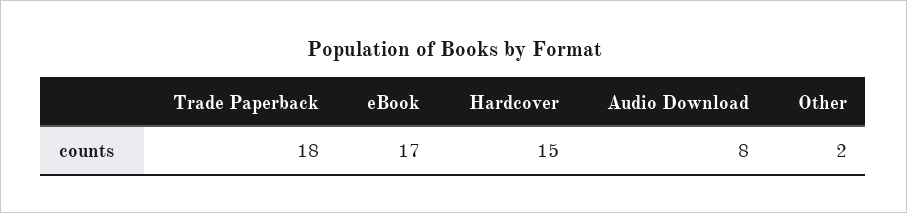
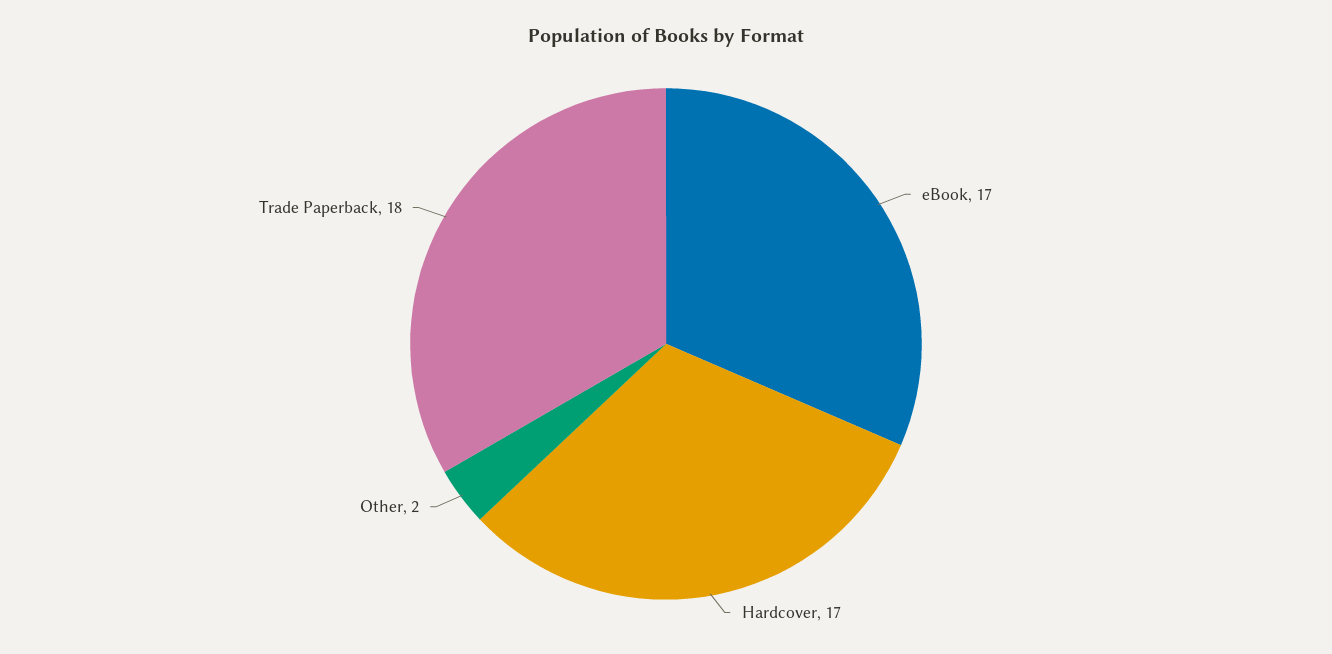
  {
    "Trade Paperback": 18,
    "eBook": 17,
-   "Hardcover": 15,
+   "Hardcover": 17,
-   "Audio Download": 8,
    "Other": 2
  }

